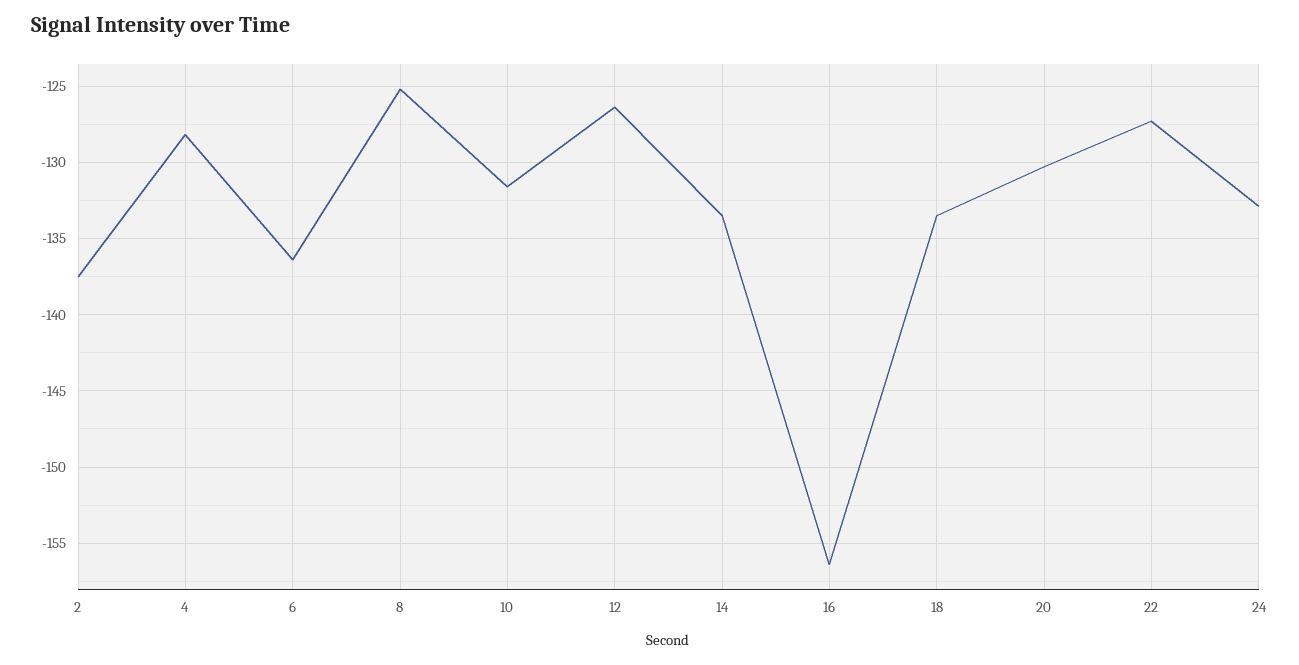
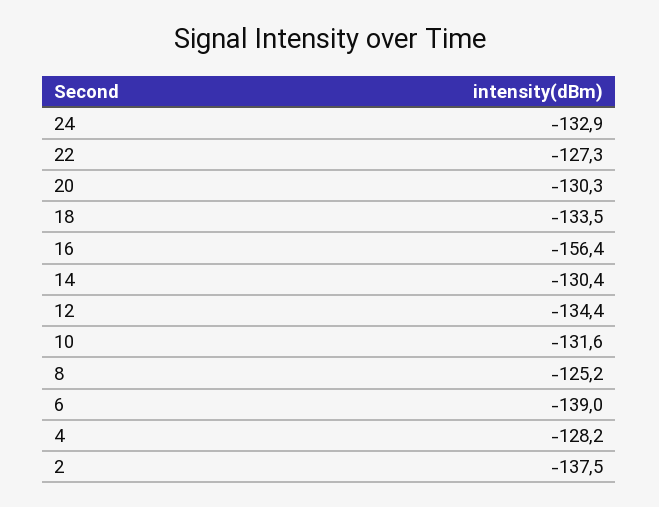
  {
    "2": -137.5,
    "4": -128.2,
-   "6": -136.5,
+   "6": -139,
    "8": -125.2,
    "10": -131.6,
-   "12": -126.5,
+   "12": -134.4,
-   "14": -133.5,
+   "14": -130.4,
    "16": -156.4,
    "18": -133.5,
    "20": -130.3,
    "22": -127.3,
    "24": -132.9
  }

